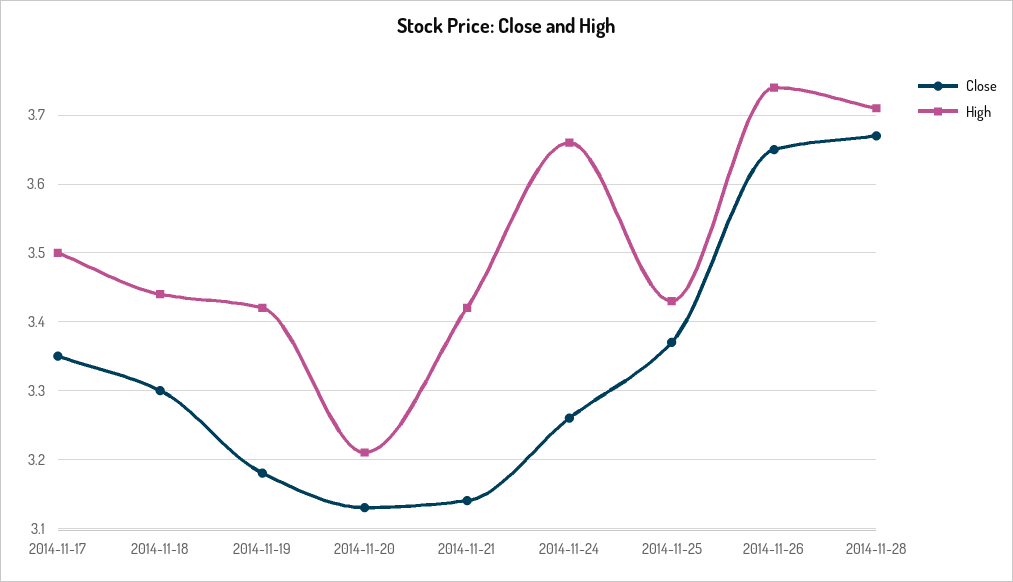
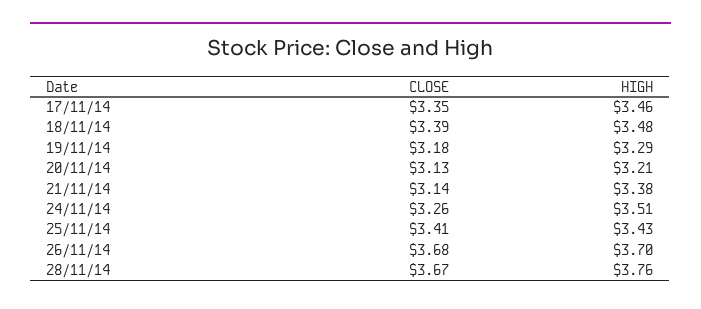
  {
    "Close": {
      "2014-11-17": 3.35,
-     "2014-11-18": 3.3,
+     "2014-11-18": 3.39,
      "2014-11-19": 3.18,
      "2014-11-20": 3.13,
      "2014-11-21": 3.14,
      "2014-11-24": 3.26,
-     "2014-11-25": 3.37,
+     "2014-11-25": 3.41,
-     "2014-11-26": 3.65,
+     "2014-11-26": 3.68,
      "2014-11-28": 3.67
    },
    "High": {
-     "2014-11-17": 3.5,
+     "2014-11-17": 3.46,
-     "2014-11-18": 3.44,
+     "2014-11-18": 3.48,
-     "2014-11-19": 3.42,
+     "2014-11-19": 3.29,
      "2014-11-20": 3.21,
-     "2014-11-21": 3.42,
+     "2014-11-21": 3.38,
-     "2014-11-24": 3.66,
+     "2014-11-24": 3.51,
      "2014-11-25": 3.43,
-     "2014-11-26": 3.74,
+     "2014-11-26": 3.7,
-     "2014-11-28": 3.71
+     "2014-11-28": 3.76
    }
  }

